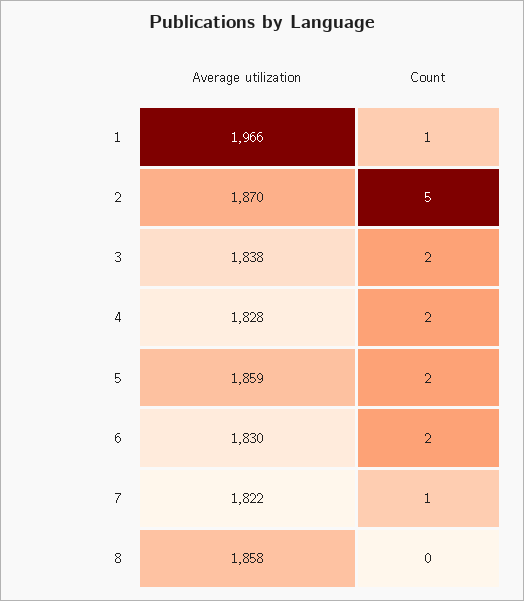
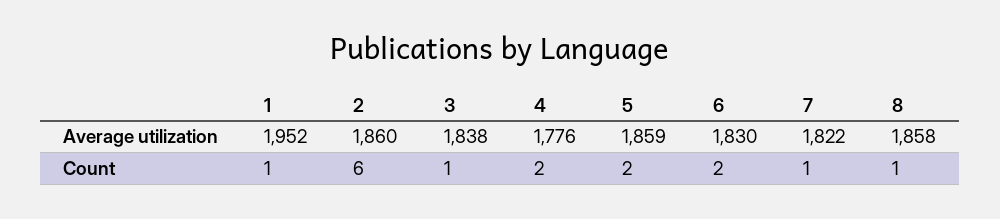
  {
    "Average utilization": {
-     "1": 1966,
+     "1": 1952,
-     "2": 1870,
+     "2": 1860,
      "3": 1838,
-     "4": 1828,
+     "4": 1776,
      "5": 1859,
      "6": 1830,
      "7": 1822,
      "8": 1858
    },
    "Count": {
      "1": 1,
-     "2": 5,
+     "2": 6,
-     "3": 2,
+     "3": 1,
      "4": 2,
      "5": 2,
      "6": 2,
      "7": 1,
-     "8": 0
+     "8": 1
    }
  }

